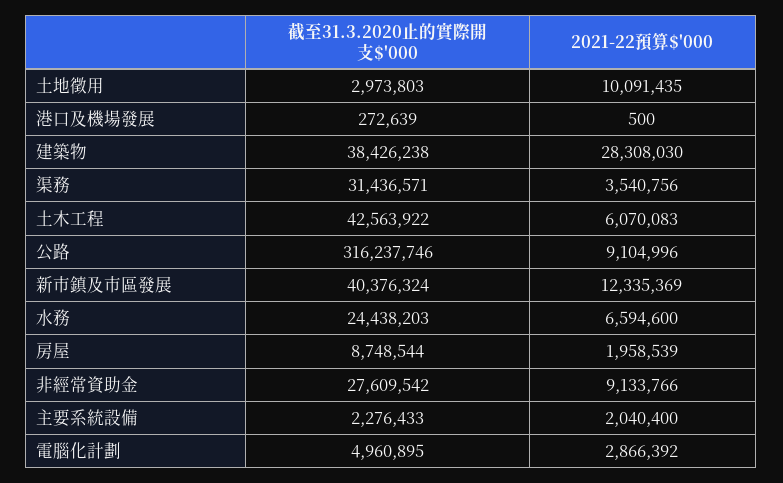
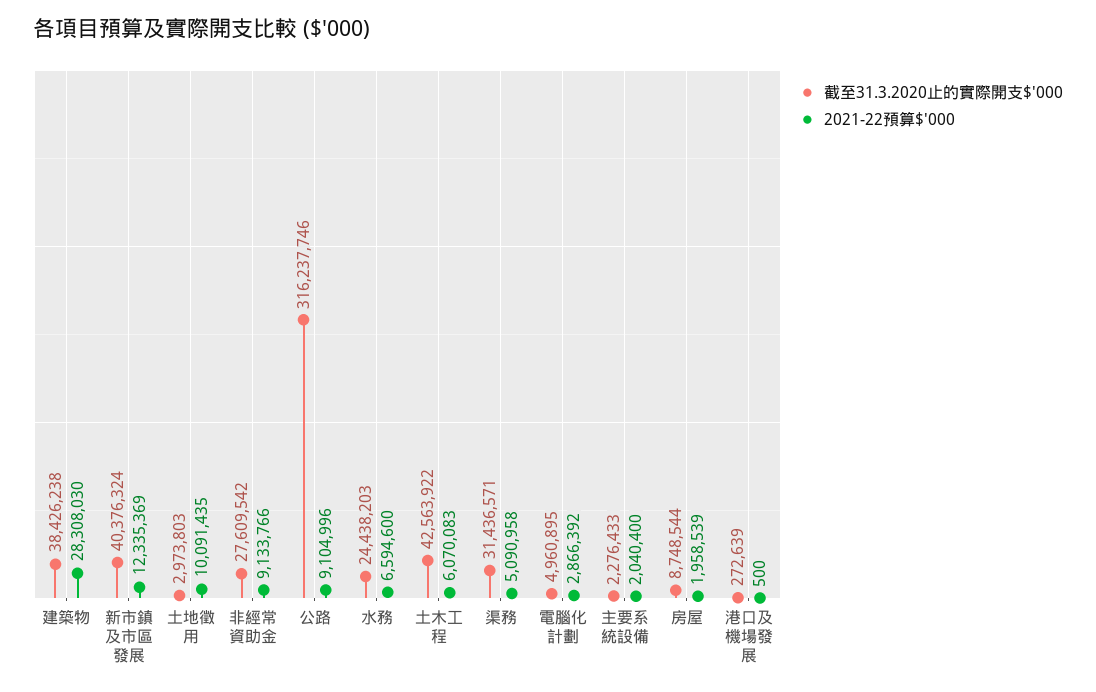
  {
    "截至31.3.2020止的實際開支$'000": {
      "土地徵用": 2973803,
      "港口及機場發展": 272639,
      "建築物": 38426238,
      "渠務": 31436571,
      "土木工程": 42563922,
      "公路": 316237746,
      "新市鎮及市區發展": 40376324,
      "水務": 24438203,
      "房屋": 8748544,
      "非經常資助金": 27609542,
      "主要系統設備": 2276433,
      "電腦化計劃": 4960895
    },
    "2021-22預算$'000": {
      "土地徵用": 10091435,
      "港口及機場發展": 500,
      "建築物": 28308030,
-     "渠務": 3540756,
+     "渠務": 5090958,
      "土木工程": 6070083,
      "公路": 9104996,
      "新市鎮及市區發展": 12335369,
      "水務": 6594600,
      "房屋": 1958539,
      "非經常資助金": 9133766,
      "主要系統設備": 2040400,
      "電腦化計劃": 2866392
    }
  }

